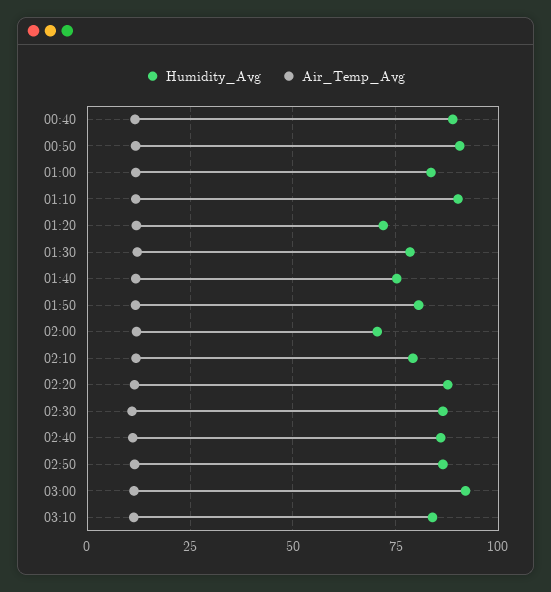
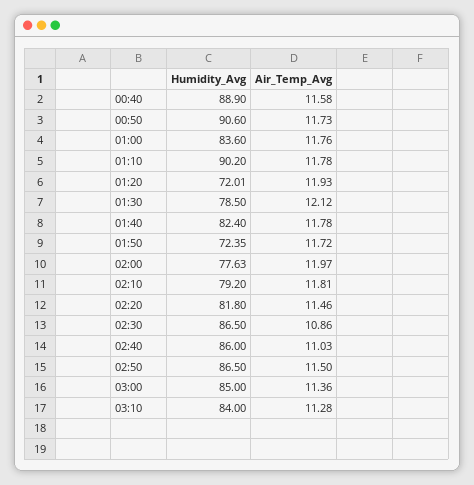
  {
    "Humidity_Avg": {
      "00:40": 88.9,
      "00:50": 90.6,
      "01:00": 83.6,
      "01:10": 90.2,
      "01:20": 72.01,
      "01:30": 78.5,
-     "01:40": 75,
+     "01:40": 82.4,
-     "01:50": 80,
+     "01:50": 72.35,
-     "02:00": 70,
+     "02:00": 77.63,
      "02:10": 79.2,
-     "02:20": 87.5,
+     "02:20": 81.8,
      "02:30": 86.5,
      "02:40": 86,
      "02:50": 86.5,
-     "03:00": 92.5,
+     "03:00": 85,
      "03:10": 84
    },
    "Air_Temp_Avg": {
      "00:40": 11.58,
      "00:50": 11.73,
      "01:00": 11.76,
      "01:10": 11.78,
      "01:20": 11.93,
      "01:30": 12.12,
      "01:40": 11.78,
      "01:50": 11.72,
      "02:00": 11.97,
      "02:10": 11.81,
      "02:20": 11.46,
      "02:30": 10.86,
      "02:40": 11.03,
      "02:50": 11.5,
      "03:00": 11.36,
      "03:10": 11.28
    }
  }

